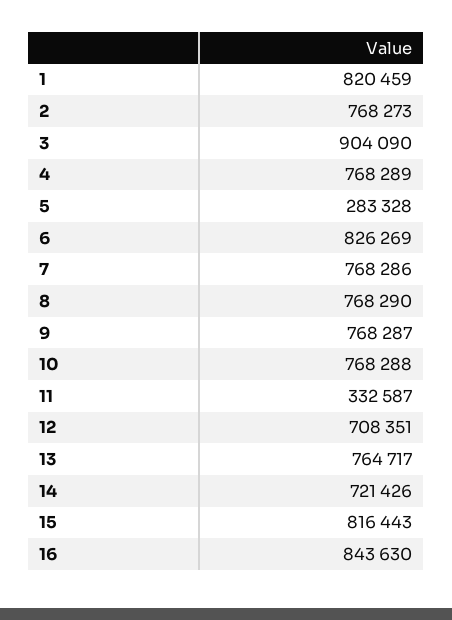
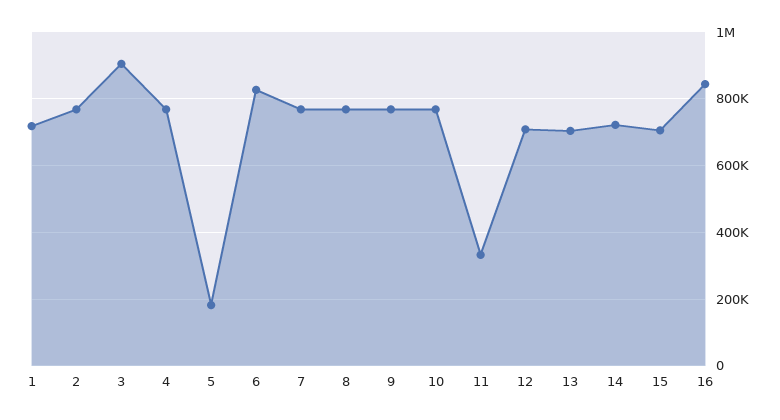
  {
-   "1": 820459,
+   "1": 720000,
    "2": 768273,
    "3": 904090,
    "4": 768289,
-   "5": 283328,
+   "5": 180000,
    "6": 826269,
    "7": 768286,
    "8": 768290,
    "9": 768287,
    "10": 768288,
    "11": 332587,
    "12": 708351,
-   "13": 764717,
+   "13": 700000,
    "14": 721426,
-   "15": 816443,
+   "15": 700000,
    "16": 843630
  }

